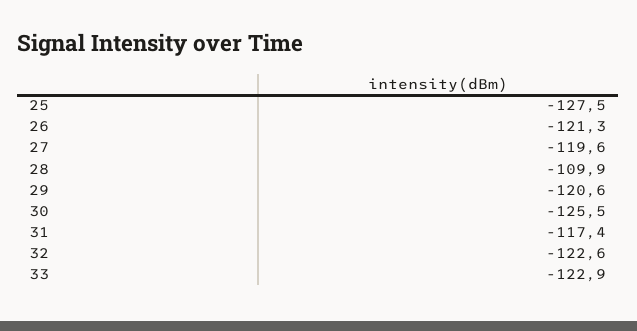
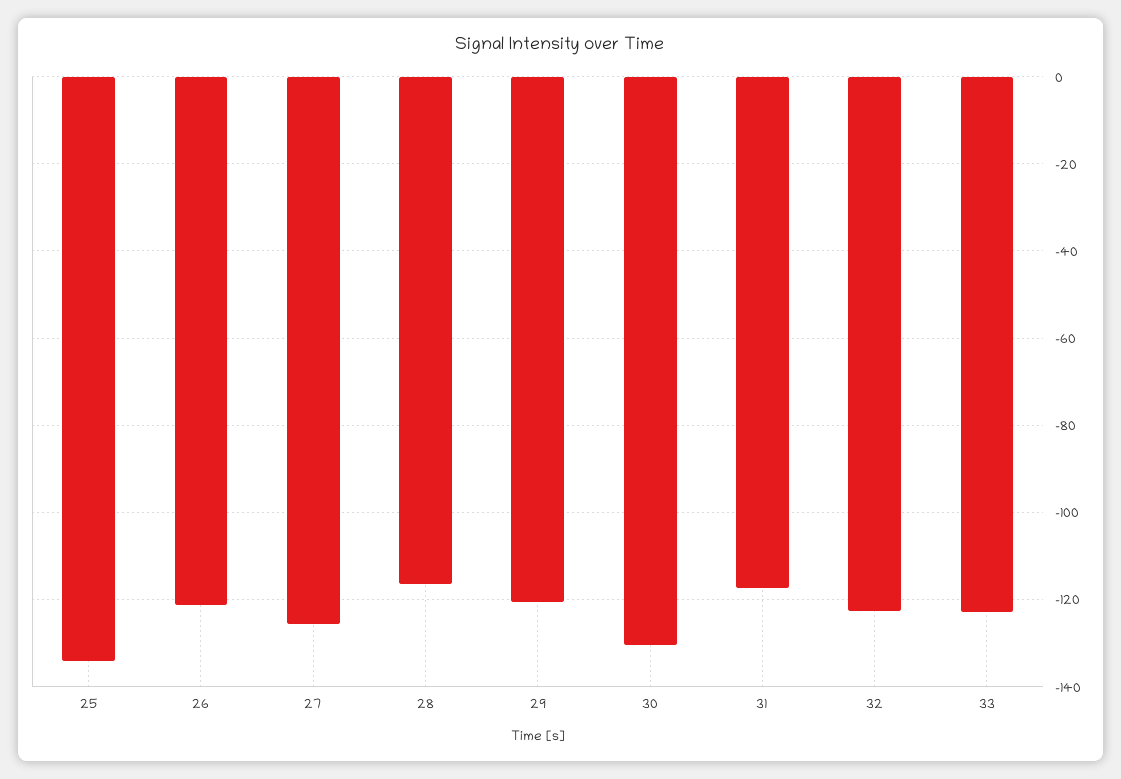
  {
-   "25": -127.5,
+   "25": -134,
    "26": -121.3,
-   "27": -119.6,
+   "27": -126,
-   "28": -109.9,
+   "28": -116,
    "29": -120.6,
-   "30": -125.5,
+   "30": -130,
    "31": -117.4,
    "32": -122.6,
    "33": -122.9
  }

